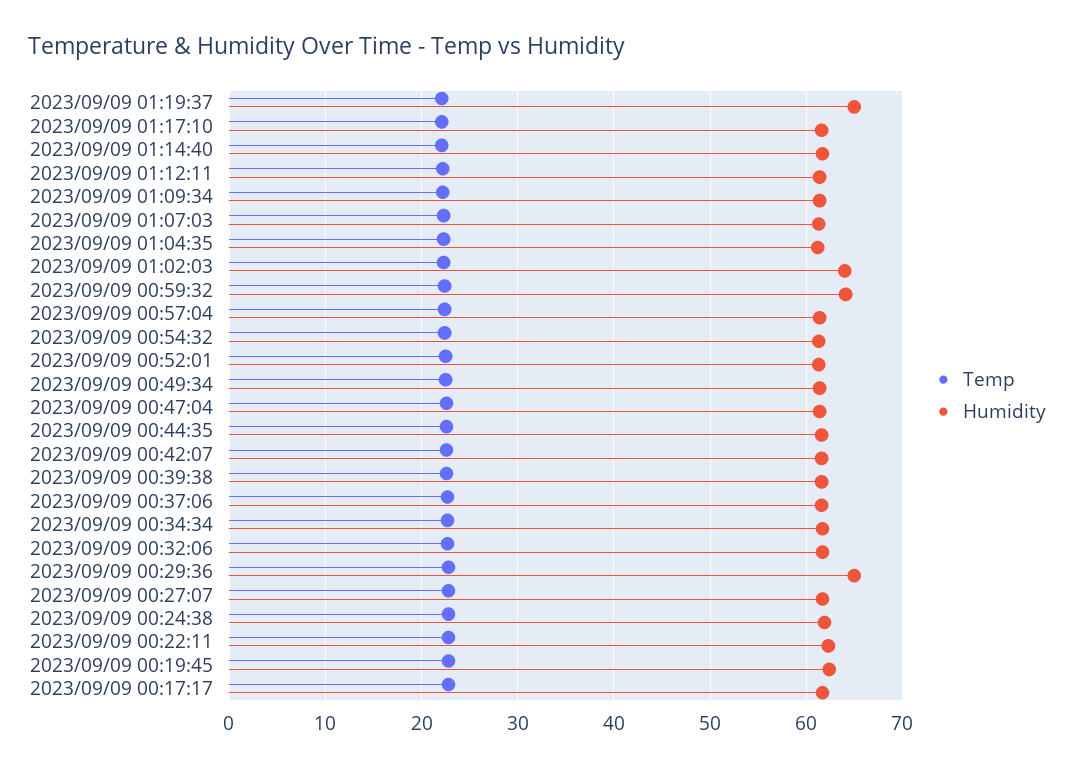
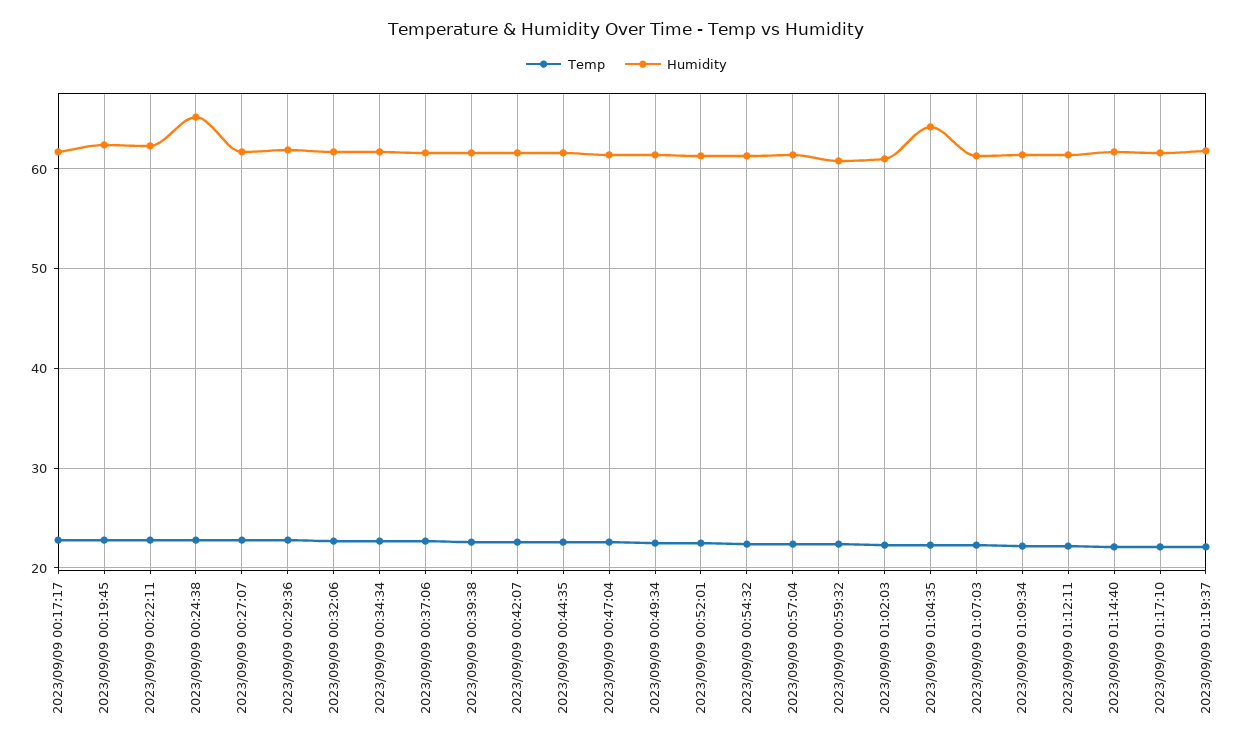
  {
    "Temp": {
      "2023/09/09 01:19:37": 22,
      "2023/09/09 01:17:10": 22,
      "2023/09/09 01:14:40": 22,
      "2023/09/09 01:12:11": 22,
      "2023/09/09 01:09:34": 22,
      "2023/09/09 01:07:03": 22,
      "2023/09/09 01:04:35": 22,
      "2023/09/09 01:02:03": 22,
      "2023/09/09 00:59:32": 22,
      "2023/09/09 00:57:04": 22,
      "2023/09/09 00:54:32": 22,
      "2023/09/09 00:52:01": 23,
      "2023/09/09 00:49:34": 23,
      "2023/09/09 00:47:04": 23,
      "2023/09/09 00:44:35": 23,
      "2023/09/09 00:42:07": 23,
      "2023/09/09 00:39:38": 23,
      "2023/09/09 00:37:06": 23,
      "2023/09/09 00:34:34": 23,
      "2023/09/09 00:32:06": 23,
      "2023/09/09 00:29:36": 23,
      "2023/09/09 00:27:07": 23,
      "2023/09/09 00:24:38": 23,
      "2023/09/09 00:22:11": 23,
      "2023/09/09 00:19:45": 23,
      "2023/09/09 00:17:17": 23
    },
    "Humidity": {
-     "2023/09/09 01:19:37": 65,
+     "2023/09/09 01:19:37": 62,
      "2023/09/09 01:17:10": 62,
      "2023/09/09 01:14:40": 62,
      "2023/09/09 01:12:11": 61,
      "2023/09/09 01:09:34": 61,
      "2023/09/09 01:07:03": 61,
-     "2023/09/09 01:04:35": 61,
+     "2023/09/09 01:04:35": 64,
-     "2023/09/09 01:02:03": 64,
+     "2023/09/09 01:02:03": 61,
-     "2023/09/09 00:59:32": 64,
+     "2023/09/09 00:59:32": 61,
      "2023/09/09 00:57:04": 61,
      "2023/09/09 00:54:32": 61,
      "2023/09/09 00:52:01": 61,
      "2023/09/09 00:49:34": 61,
      "2023/09/09 00:47:04": 61,
      "2023/09/09 00:44:35": 62,
      "2023/09/09 00:42:07": 62,
      "2023/09/09 00:39:38": 62,
      "2023/09/09 00:37:06": 62,
      "2023/09/09 00:34:34": 62,
      "2023/09/09 00:32:06": 62,
-     "2023/09/09 00:29:36": 65,
+     "2023/09/09 00:29:36": 62,
      "2023/09/09 00:27:07": 62,
-     "2023/09/09 00:24:38": 62,
+     "2023/09/09 00:24:38": 65,
      "2023/09/09 00:22:11": 62,
      "2023/09/09 00:19:45": 62,
      "2023/09/09 00:17:17": 62
    }
  }

